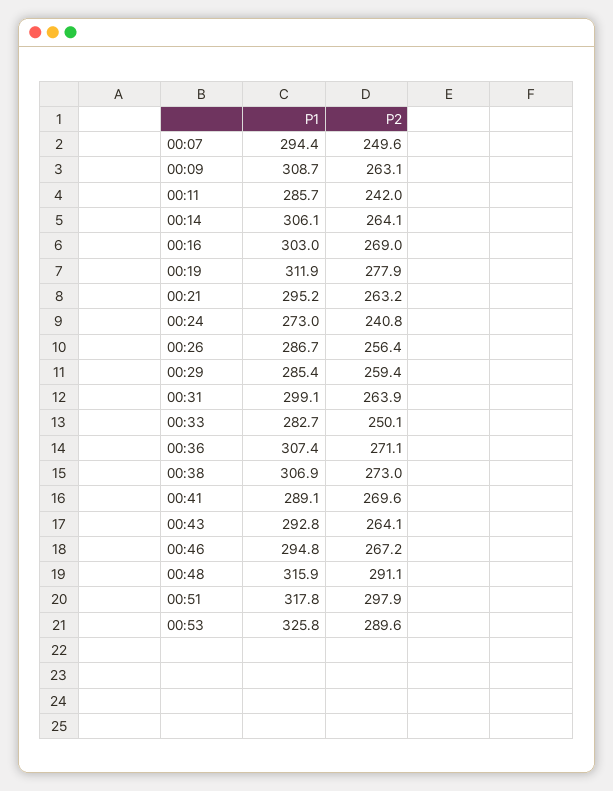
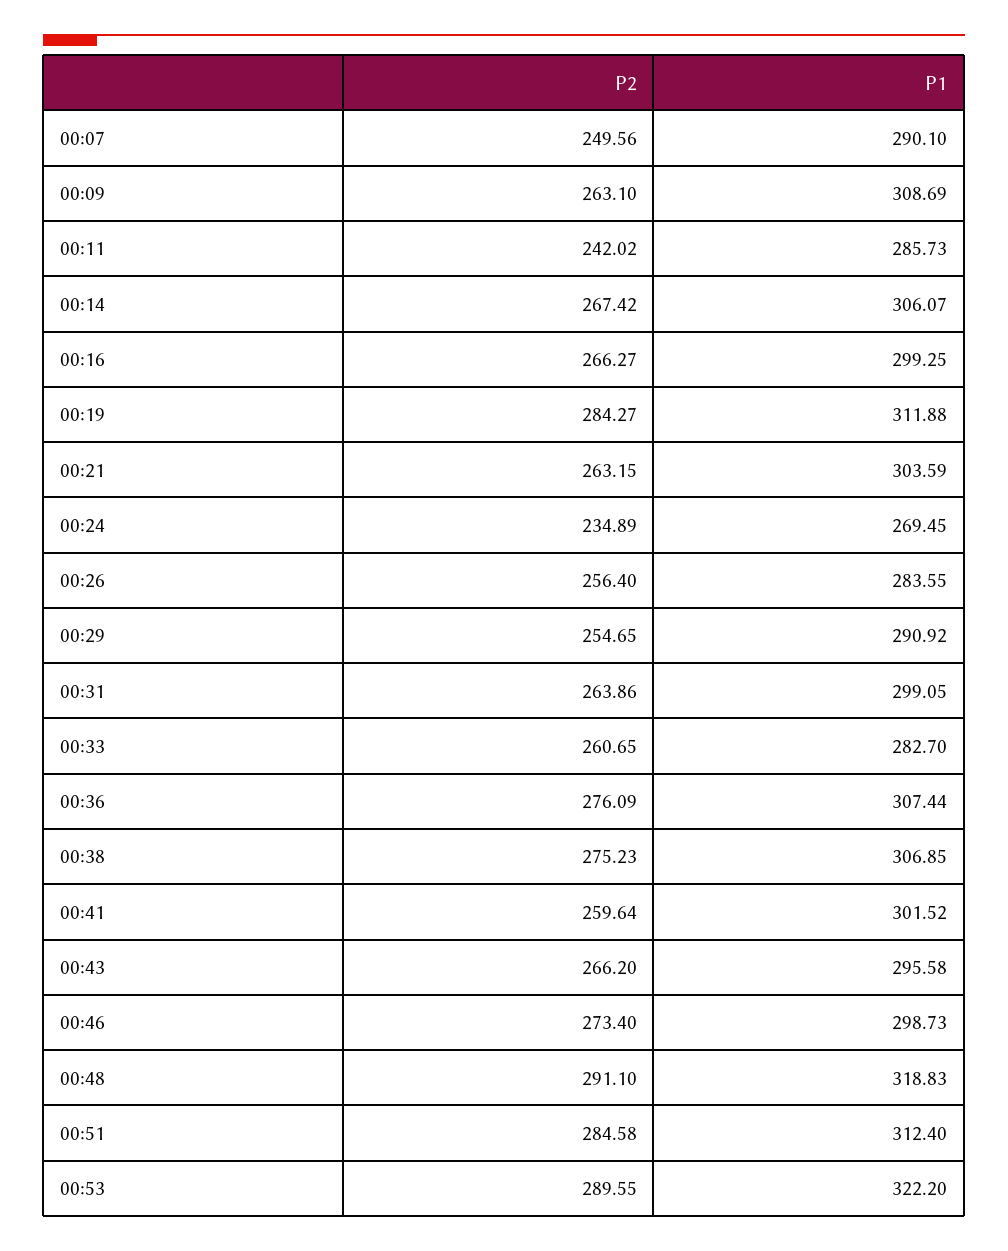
  {
    "P1": {
-     "00:07": 294.4,
+     "00:07": 290.1,
      "00:09": 308.69,
      "00:11": 285.73,
      "00:14": 306.07,
-     "00:16": 303,
+     "00:16": 299.25,
      "00:19": 311.88,
-     "00:21": 295.2,
+     "00:21": 303.59,
-     "00:24": 273,
+     "00:24": 269.45,
-     "00:26": 286.7,
+     "00:26": 283.55,
-     "00:29": 285.4,
+     "00:29": 290.92,
      "00:31": 299.05,
      "00:33": 282.7,
      "00:36": 307.44,
      "00:38": 306.85,
-     "00:41": 289.1,
+     "00:41": 301.52,
-     "00:43": 292.8,
+     "00:43": 295.58,
-     "00:46": 294.8,
+     "00:46": 298.73,
-     "00:48": 315.9,
+     "00:48": 318.83,
-     "00:51": 317.8,
+     "00:51": 312.4,
-     "00:53": 325.8
+     "00:53": 322.2
    },
    "P2": {
      "00:07": 249.56,
      "00:09": 263.1,
      "00:11": 242.02,
-     "00:14": 264.1,
+     "00:14": 267.42,
-     "00:16": 269,
+     "00:16": 266.27,
-     "00:19": 277.9,
+     "00:19": 284.27,
      "00:21": 263.15,
-     "00:24": 240.8,
+     "00:24": 234.89,
      "00:26": 256.4,
-     "00:29": 259.4,
+     "00:29": 254.65,
      "00:31": 263.86,
-     "00:33": 250.1,
+     "00:33": 260.65,
-     "00:36": 271.1,
+     "00:36": 276.09,
-     "00:38": 273,
+     "00:38": 275.23,
-     "00:41": 269.6,
+     "00:41": 259.64,
-     "00:43": 264.1,
+     "00:43": 266.2,
-     "00:46": 267.2,
+     "00:46": 273.4,
      "00:48": 291.1,
-     "00:51": 297.9,
+     "00:51": 284.58,
      "00:53": 289.55
    }
  }

